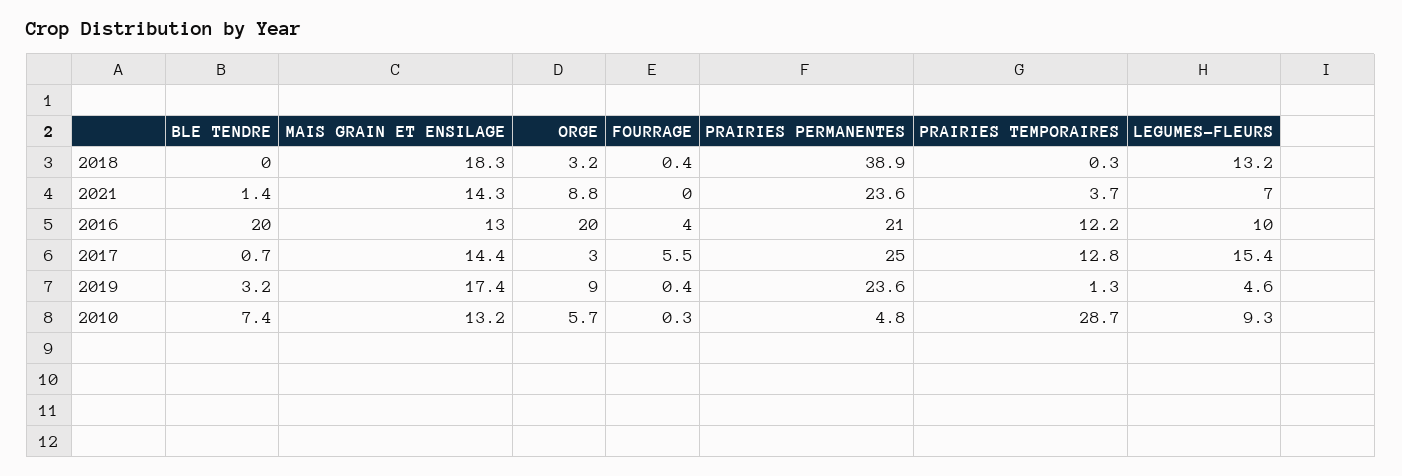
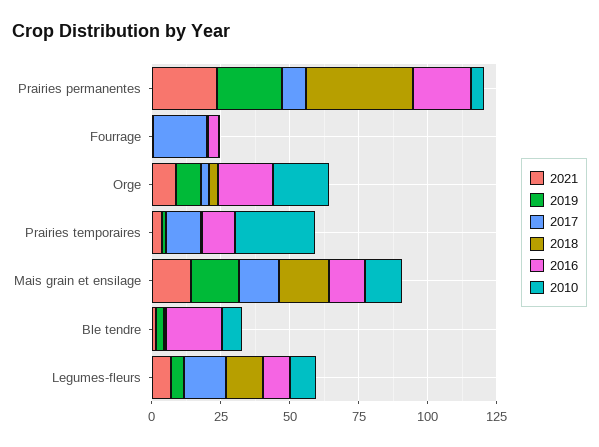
  {
    "2018": {
      "BLE TENDRE": 0,
      "MAIS GRAIN ET ENSILAGE": 18.3,
      "ORGE": 3.2,
      "FOURRAGE": 0.4,
      "PRAIRIES PERMANENTES": 38.9,
      "PRAIRIES TEMPORAIRES": 0.3,
      "LEGUMES-FLEURS": 13.2
    },
    "2021": {
      "BLE TENDRE": 1.4,
      "MAIS GRAIN ET ENSILAGE": 14.3,
      "ORGE": 8.8,
      "FOURRAGE": 0,
      "PRAIRIES PERMANENTES": 23.6,
      "PRAIRIES TEMPORAIRES": 3.7,
      "LEGUMES-FLEURS": 7
    },
    "2016": {
      "BLE TENDRE": 20,
      "MAIS GRAIN ET ENSILAGE": 13,
      "ORGE": 20,
      "FOURRAGE": 4,
      "PRAIRIES PERMANENTES": 21,
      "PRAIRIES TEMPORAIRES": 12.2,
      "LEGUMES-FLEURS": 10
    },
    "2017": {
      "BLE TENDRE": 0.7,
      "MAIS GRAIN ET ENSILAGE": 14.4,
      "ORGE": 3,
-     "FOURRAGE": 5.5,
+     "FOURRAGE": 20,
-     "PRAIRIES PERMANENTES": 25,
+     "PRAIRIES PERMANENTES": 10,
      "PRAIRIES TEMPORAIRES": 12.8,
      "LEGUMES-FLEURS": 15.4
    },
    "2019": {
      "BLE TENDRE": 3.2,
      "MAIS GRAIN ET ENSILAGE": 17.4,
      "ORGE": 9,
      "FOURRAGE": 0.4,
      "PRAIRIES PERMANENTES": 23.6,
      "PRAIRIES TEMPORAIRES": 1.3,
      "LEGUMES-FLEURS": 4.6
    },
    "2010": {
      "BLE TENDRE": 7.4,
      "MAIS GRAIN ET ENSILAGE": 13.2,
-     "ORGE": 5.7,
+     "ORGE": 20,
      "FOURRAGE": 0.3,
      "PRAIRIES PERMANENTES": 4.8,
      "PRAIRIES TEMPORAIRES": 28.7,
      "LEGUMES-FLEURS": 9.3
    }
  }

